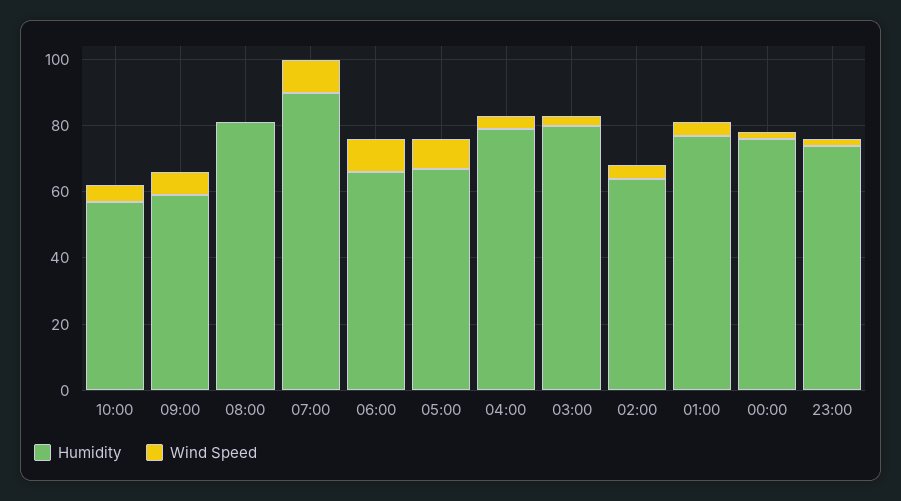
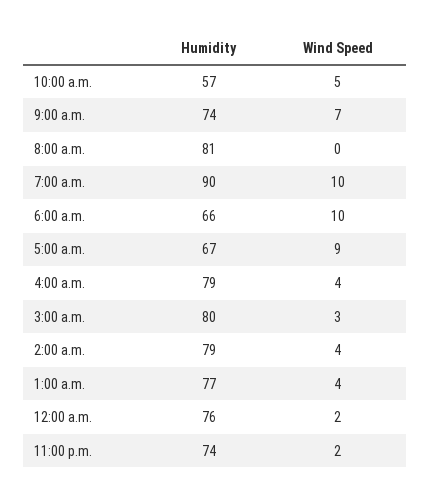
  {
    "Humidity": {
      "10:00": 57,
-     "09:00": 60,
+     "09:00": 74,
      "08:00": 81,
      "07:00": 90,
      "06:00": 66,
      "05:00": 67,
      "04:00": 79,
      "03:00": 80,
-     "02:00": 65,
+     "02:00": 79,
      "01:00": 77,
      "00:00": 76,
      "23:00": 74
    },
    "Wind Speed": {
      "10:00": 5,
      "09:00": 7,
      "08:00": 0,
      "07:00": 10,
      "06:00": 10,
      "05:00": 9,
      "04:00": 4,
      "03:00": 3,
      "02:00": 4,
      "01:00": 4,
      "00:00": 2,
      "23:00": 2
    }
  }

